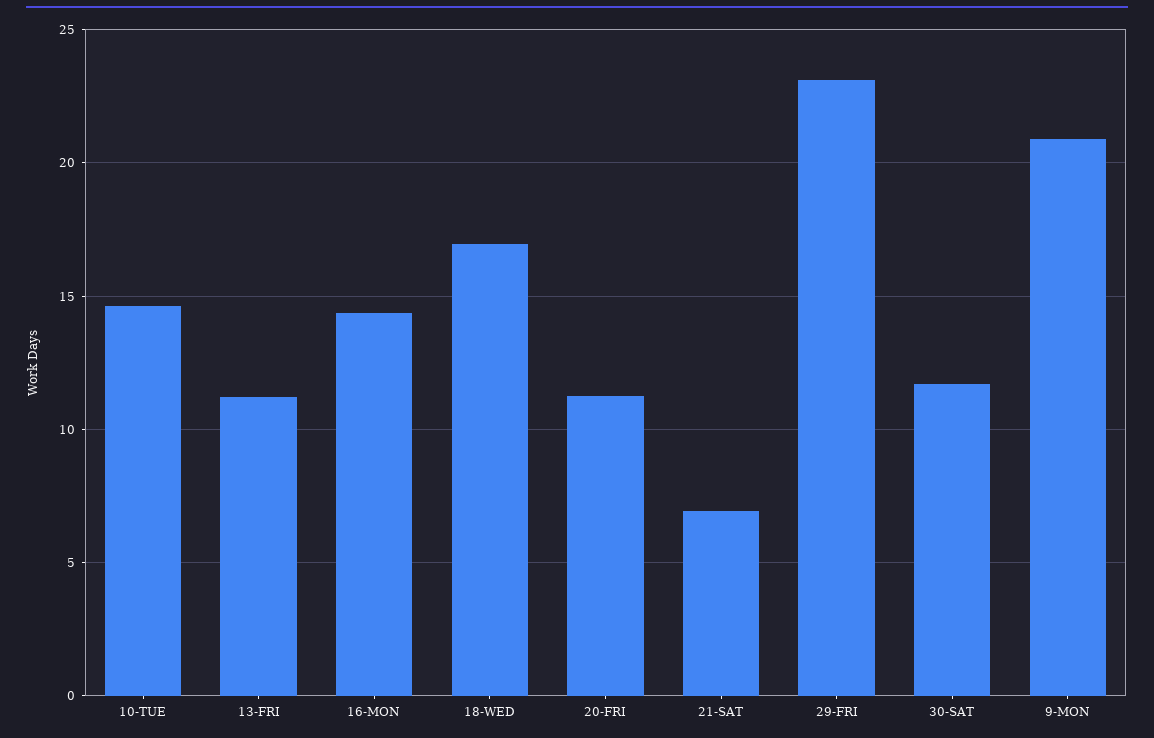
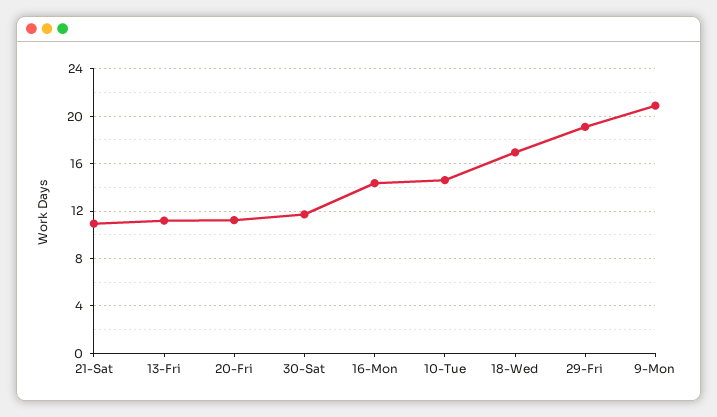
  {
    "10-TUE": 14.5,
    "13-FRI": 11,
    "16-MON": 14.5,
    "18-WED": 17,
    "20-FRI": 11.5,
-   "21-SAT": 7,
+   "21-SAT": 11,
-   "29-FRI": 23,
+   "29-FRI": 19,
    "30-SAT": 11.5,
    "9-MON": 21
  }

